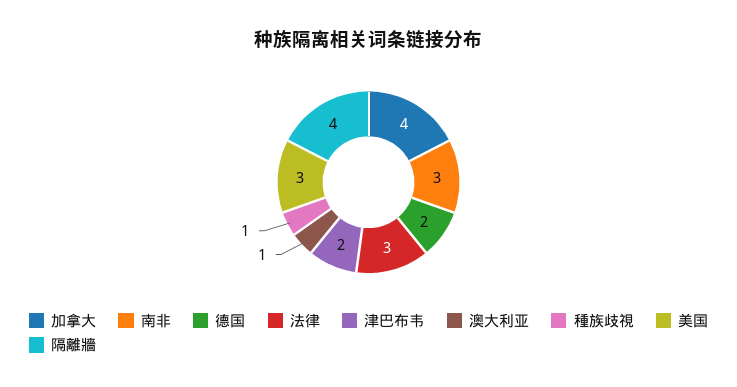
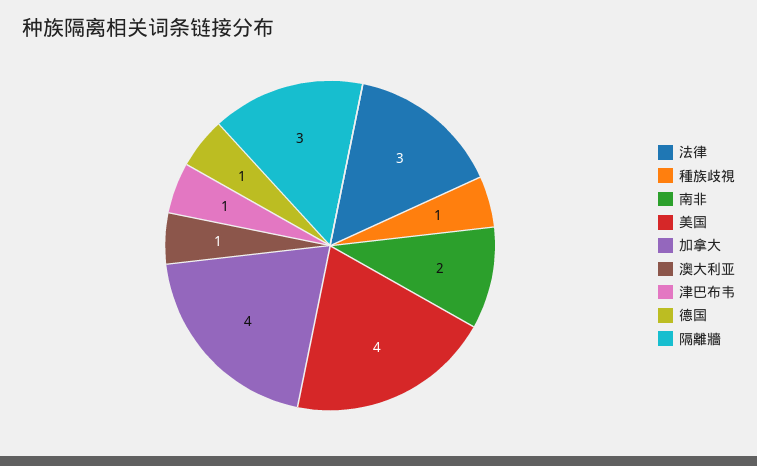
  {
    "加拿大": 4,
-   "南非": 3,
+   "南非": 2,
-   "德国": 2,
+   "德国": 1,
    "法律": 3,
-   "津巴布韦": 2,
+   "津巴布韦": 1,
    "澳大利亚": 1,
    "種族歧視": 1,
-   "美国": 3,
+   "美国": 4,
-   "隔離牆": 4
+   "隔離牆": 3
  }

